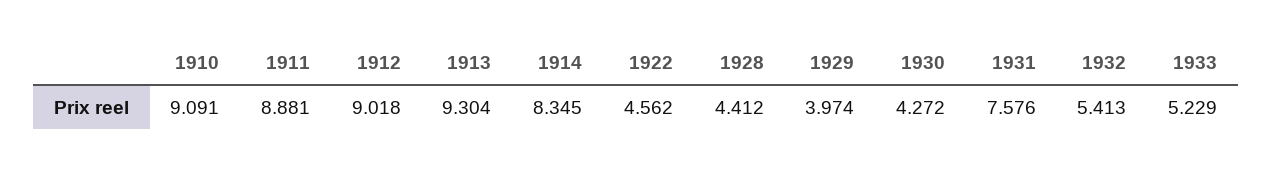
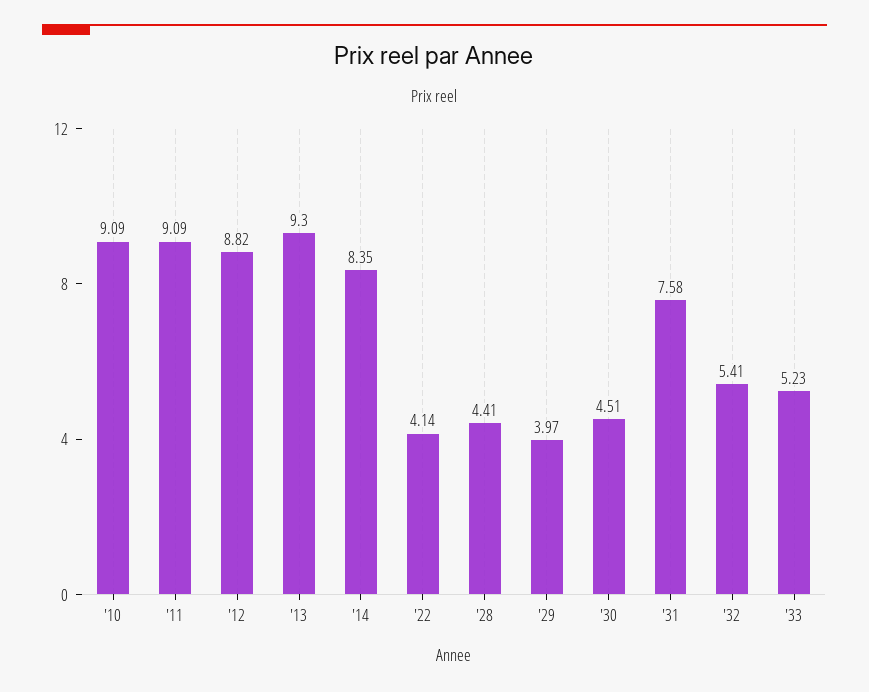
  {
    "1910": 9.091,
-   "1911": 8.881,
+   "1911": 9.09,
-   "1912": 9.018,
+   "1912": 8.82,
    "1913": 9.304,
    "1914": 8.345,
-   "1922": 4.562,
+   "1922": 4.14,
    "1928": 4.412,
    "1929": 3.974,
-   "1930": 4.272,
+   "1930": 4.51,
    "1931": 7.576,
    "1932": 5.413,
    "1933": 5.229
  }

